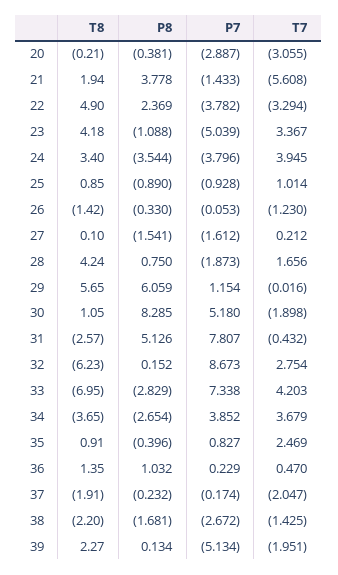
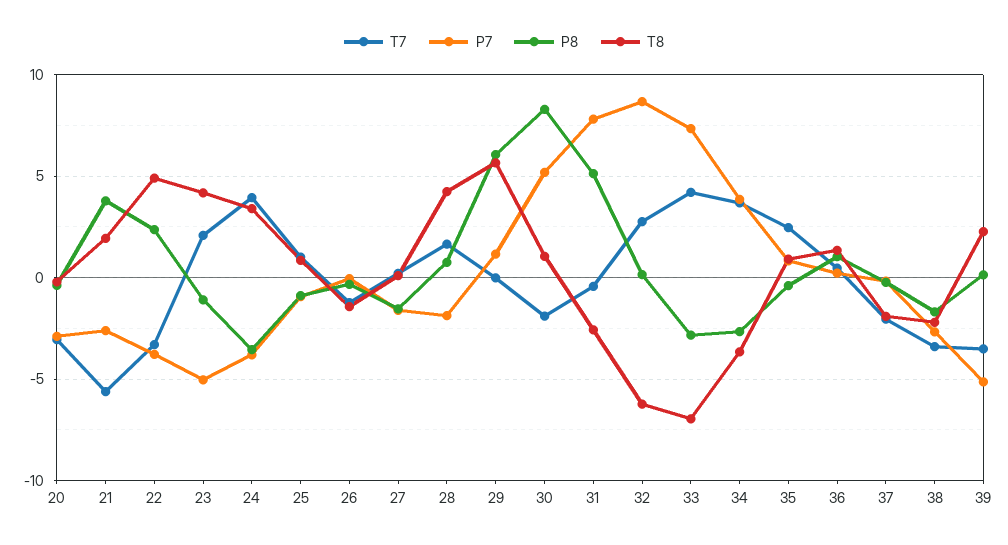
  {
    "T8": {
      "20": -0.21,
      "21": 1.94,
      "22": 4.9,
      "23": 4.18,
      "24": 3.4,
      "25": 0.85,
      "26": -1.42,
      "27": 0.1,
      "28": 4.24,
      "29": 5.65,
      "30": 1.05,
      "31": -2.57,
      "32": -6.23,
      "33": -6.95,
      "34": -3.65,
      "35": 0.91,
      "36": 1.35,
      "37": -1.91,
      "38": -2.2,
      "39": 2.27
    },
    "P8": {
      "20": -0.381,
      "21": 3.778,
      "22": 2.369,
      "23": -1.088,
      "24": -3.544,
      "25": -0.89,
      "26": -0.33,
      "27": -1.541,
      "28": 0.75,
      "29": 6.059,
      "30": 8.285,
      "31": 5.126,
      "32": 0.152,
      "33": -2.829,
      "34": -2.654,
      "35": -0.396,
      "36": 1.032,
      "37": -0.232,
      "38": -1.681,
      "39": 0.134
    },
    "P7": {
      "20": -2.887,
-     "21": -1.433,
+     "21": -2.5,
      "22": -3.782,
      "23": -5.039,
      "24": -3.796,
      "25": -0.928,
      "26": -0.053,
      "27": -1.612,
      "28": -1.873,
      "29": 1.154,
      "30": 5.18,
      "31": 7.807,
      "32": 8.673,
      "33": 7.338,
      "34": 3.852,
      "35": 0.827,
      "36": 0.229,
      "37": -0.174,
      "38": -2.672,
      "39": -5.134
    },
    "T7": {
      "20": -3.055,
      "21": -5.608,
      "22": -3.294,
-     "23": 3.367,
+     "23": 2,
      "24": 3.945,
      "25": 1.014,
      "26": -1.23,
      "27": 0.212,
      "28": 1.656,
      "29": -0.016,
      "30": -1.898,
      "31": -0.432,
      "32": 2.754,
      "33": 4.203,
      "34": 3.679,
      "35": 2.469,
      "36": 0.47,
      "37": -2.047,
-     "38": -1.425,
+     "38": -3.5,
-     "39": -1.951
+     "39": -3.5
    }
  }

